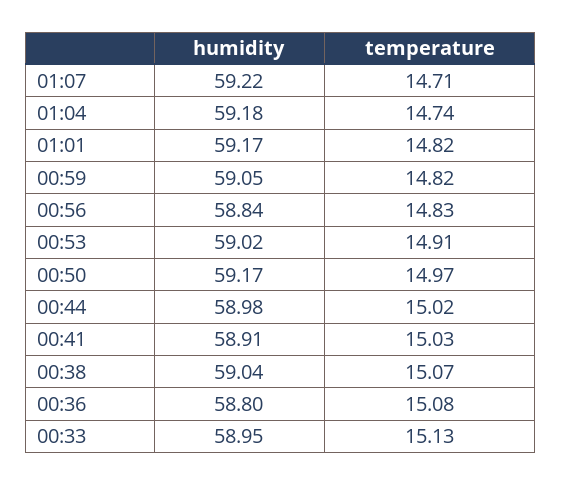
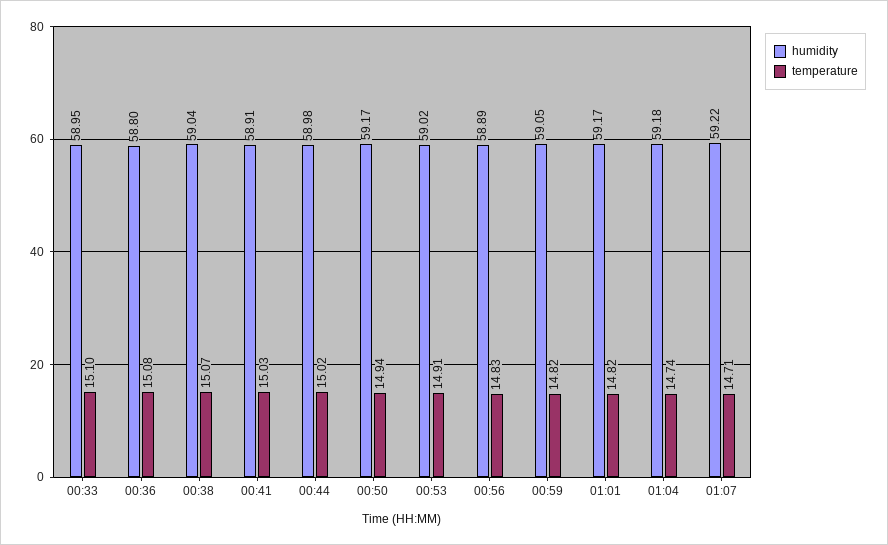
  {
    "humidity": {
      "01:07": 59.22,
      "01:04": 59.18,
      "01:01": 59.17,
      "00:59": 59.05,
-     "00:56": 58.84,
+     "00:56": 58.89,
      "00:53": 59.02,
      "00:50": 59.17,
      "00:44": 58.98,
      "00:41": 58.91,
      "00:38": 59.04,
      "00:36": 58.8,
      "00:33": 58.95
    },
    "temperature": {
      "01:07": 14.71,
      "01:04": 14.74,
      "01:01": 14.82,
      "00:59": 14.82,
      "00:56": 14.83,
      "00:53": 14.91,
-     "00:50": 14.97,
+     "00:50": 14.94,
      "00:44": 15.02,
      "00:41": 15.03,
      "00:38": 15.07,
      "00:36": 15.08,
-     "00:33": 15.13
+     "00:33": 15.1
    }
  }

